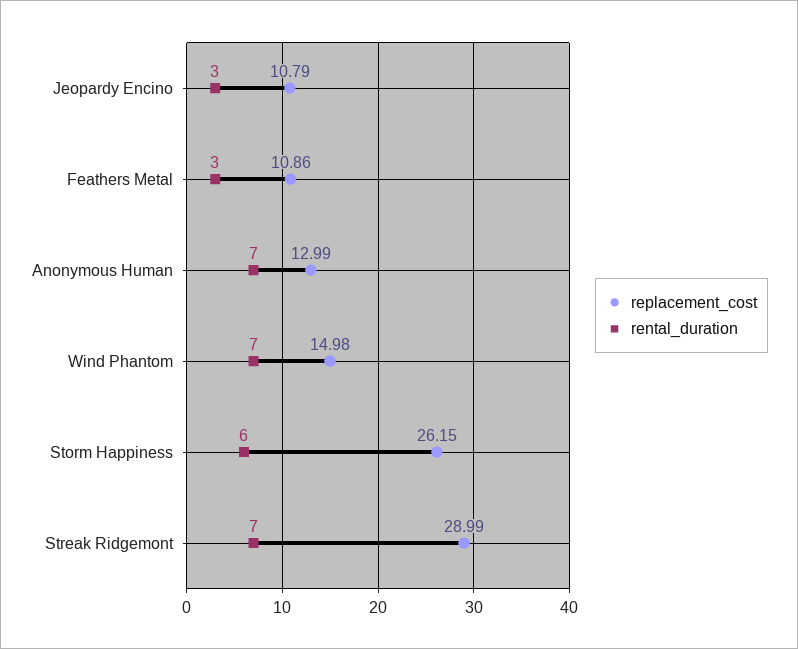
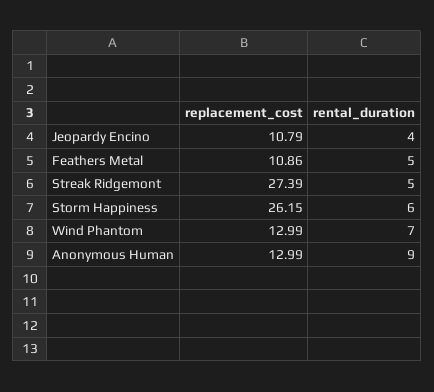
  {
    "replacement_cost": {
      "Jeopardy Encino": 10.79,
      "Feathers Metal": 10.86,
      "Anonymous Human": 12.99,
-     "Wind Phantom": 14.98,
+     "Wind Phantom": 12.99,
      "Storm Happiness": 26.15,
-     "Streak Ridgemont": 28.99
+     "Streak Ridgemont": 27.39
    },
    "rental_duration": {
-     "Jeopardy Encino": 3,
+     "Jeopardy Encino": 4,
-     "Feathers Metal": 3,
+     "Feathers Metal": 5,
-     "Anonymous Human": 7,
+     "Anonymous Human": 9,
      "Wind Phantom": 7,
      "Storm Happiness": 6,
-     "Streak Ridgemont": 7
+     "Streak Ridgemont": 5
    }
  }

